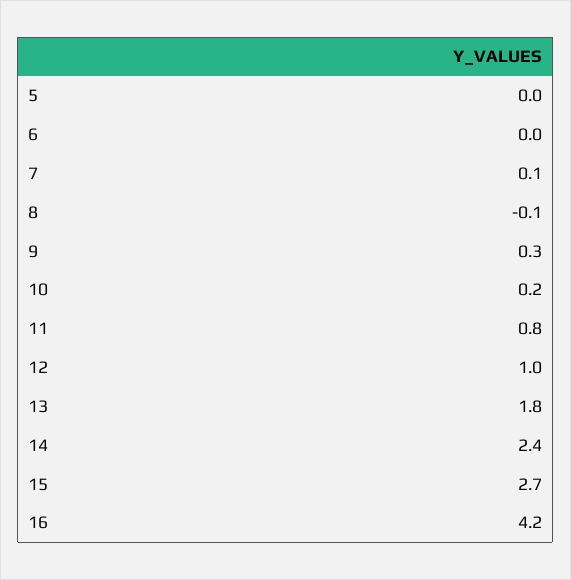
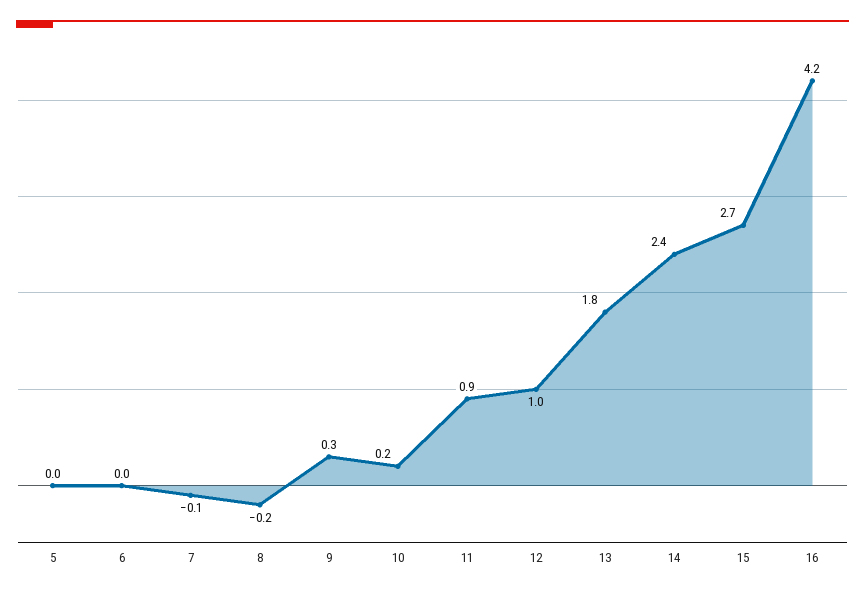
  {
    "5": 0,
    "6": 0,
-   "7": 0.1,
+   "7": -0.1,
-   "8": -0.1,
+   "8": -0.2,
    "9": 0.3,
    "10": 0.2,
-   "11": 0.8,
+   "11": 0.9,
    "12": 1,
    "13": 1.8,
    "14": 2.4,
    "15": 2.7,
    "16": 4.2
  }

